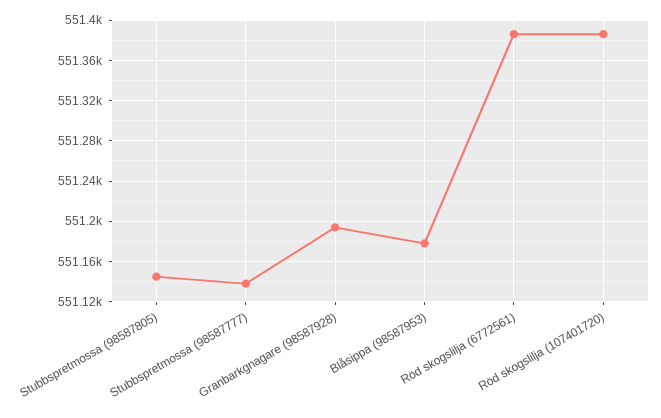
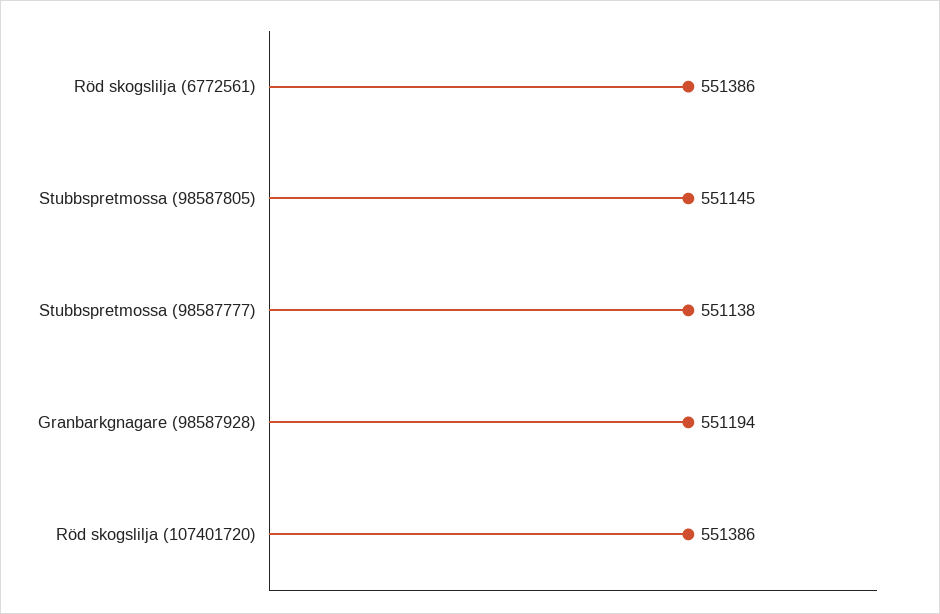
  {
    "Stubbspretmossa (98587805)": 551145,
    "Stubbspretmossa (98587777)": 551138,
    "Granbarkgnagare (98587928)": 551194,
-   "Blåsippa (98587953)": 551180,
    "Röd skogslilja (6772561)": 551386,
    "Röd skogslilja (107401720)": 551386
  }

